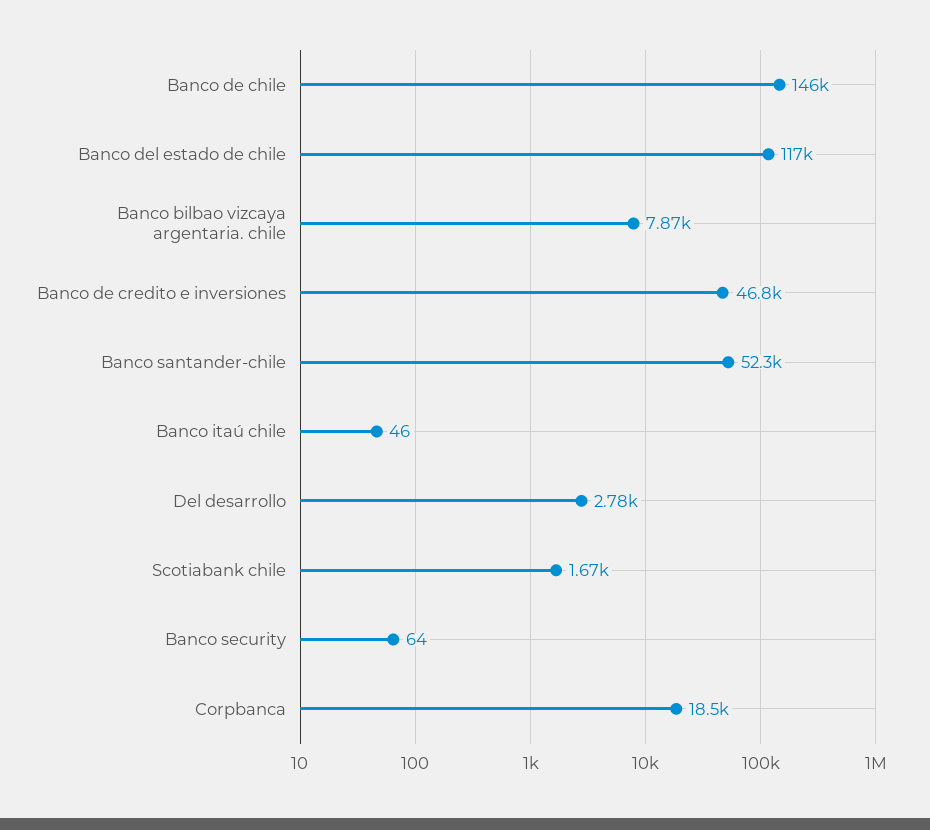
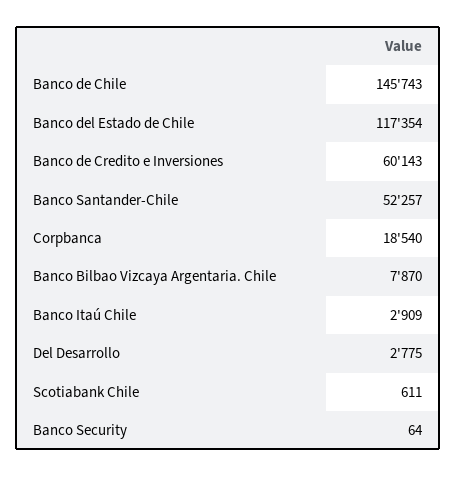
  {
    "Banco de chile": 145743,
    "Banco del estado de chile": 117354,
    "Banco bilbao vizcaya argentaria. chile": 7870,
-   "Banco de credito e inversiones": 46800,
+   "Banco de credito e inversiones": 60143,
    "Banco santander-chile": 52257,
-   "Banco itaú chile": 46,
+   "Banco itaú chile": 2909,
    "Del desarrollo": 2775,
-   "Scotiabank chile": 1670,
+   "Scotiabank chile": 611,
    "Banco security": 64,
    "Corpbanca": 18540
  }

